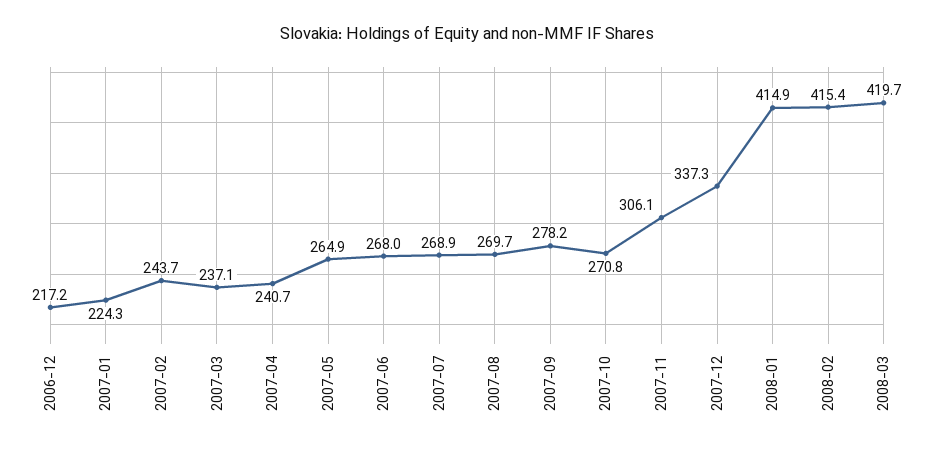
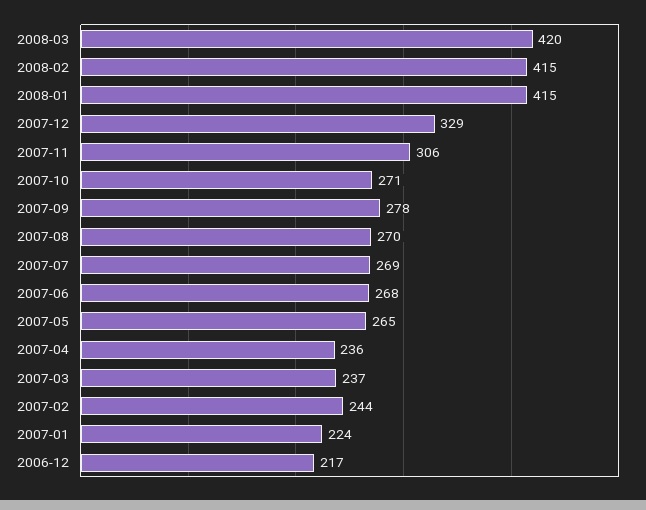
  {
    "2006-12": 217.2,
    "2007-01": 224.3,
    "2007-02": 243.7,
    "2007-03": 237.1,
-   "2007-04": 240.7,
+   "2007-04": 236,
    "2007-05": 264.9,
    "2007-06": 268,
    "2007-07": 268.9,
    "2007-08": 269.7,
    "2007-09": 278.2,
    "2007-10": 270.8,
    "2007-11": 306.1,
-   "2007-12": 337.3,
+   "2007-12": 329,
    "2008-01": 414.9,
    "2008-02": 415.4,
    "2008-03": 419.7
  }

